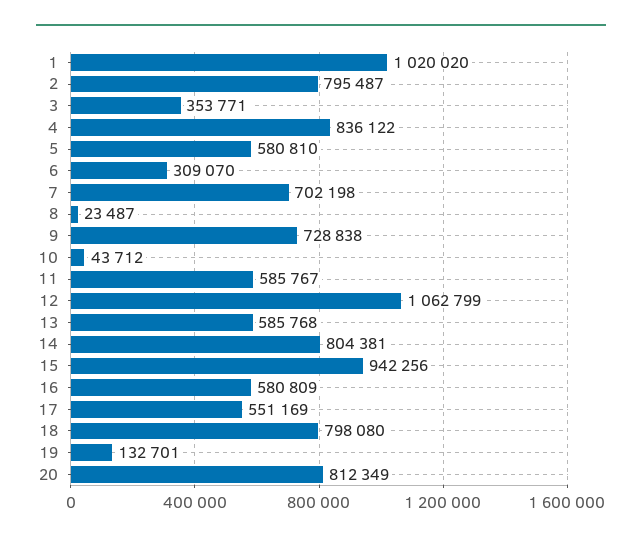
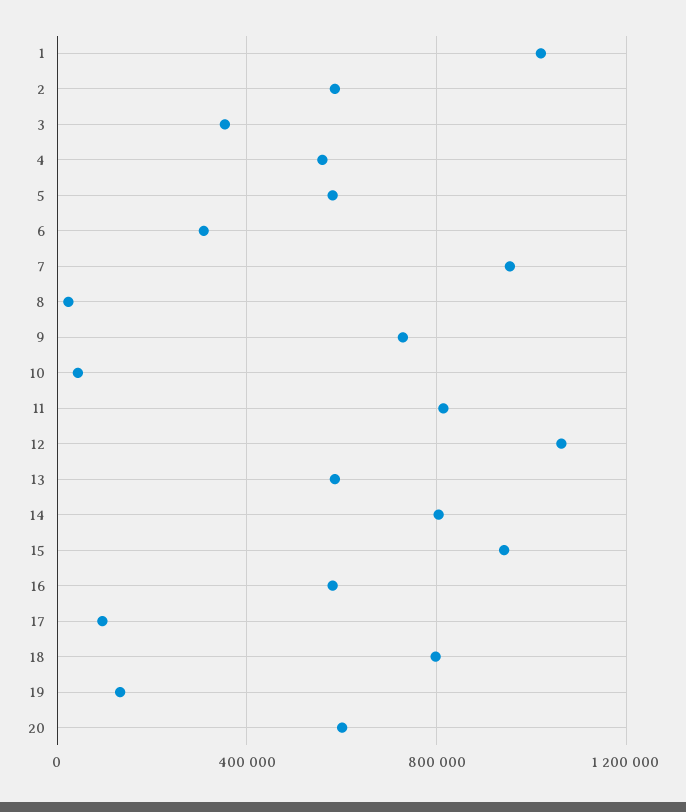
  {
    "1": 1020020,
-   "2": 795487,
+   "2": 600000,
    "3": 353771,
-   "4": 836122,
+   "4": 550000,
    "5": 580810,
    "6": 309070,
-   "7": 702198,
+   "7": 950000,
    "8": 23487,
    "9": 728838,
    "10": 43712,
-   "11": 585767,
+   "11": 800000,
    "12": 1062799,
    "13": 585768,
    "14": 804381,
    "15": 942256,
    "16": 580809,
-   "17": 551169,
+   "17": 100000,
    "18": 798080,
    "19": 132701,
-   "20": 812349
+   "20": 600000
  }

